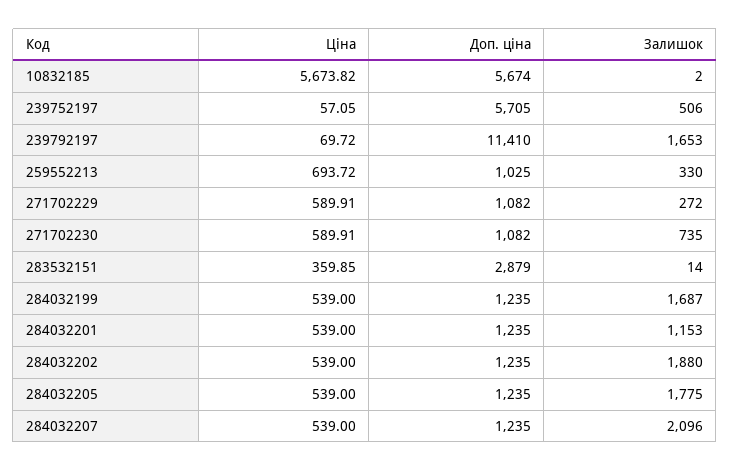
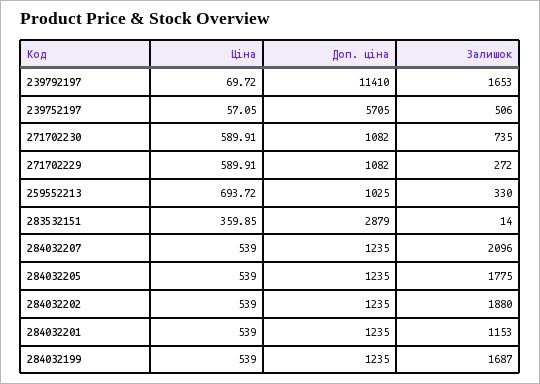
  {
    "Ціна": {
-     "10832185": 5673.82,
      "239752197": 57.05,
      "239792197": 69.72,
      "259552213": 693.72,
      "271702229": 589.91,
      "271702230": 589.91,
      "283532151": 359.85,
      "284032199": 539,
      "284032201": 539,
      "284032202": 539,
      "284032205": 539,
      "284032207": 539
    },
    "Доп. ціна": {
-     "10832185": 5674,
      "239752197": 5705,
      "239792197": 11410,
      "259552213": 1025,
      "271702229": 1082,
      "271702230": 1082,
      "283532151": 2879,
      "284032199": 1235,
      "284032201": 1235,
      "284032202": 1235,
      "284032205": 1235,
      "284032207": 1235
    },
    "Залишок": {
-     "10832185": 2,
      "239752197": 506,
      "239792197": 1653,
      "259552213": 330,
      "271702229": 272,
      "271702230": 735,
      "283532151": 14,
      "284032199": 1687,
      "284032201": 1153,
      "284032202": 1880,
      "284032205": 1775,
      "284032207": 2096
    }
  }

